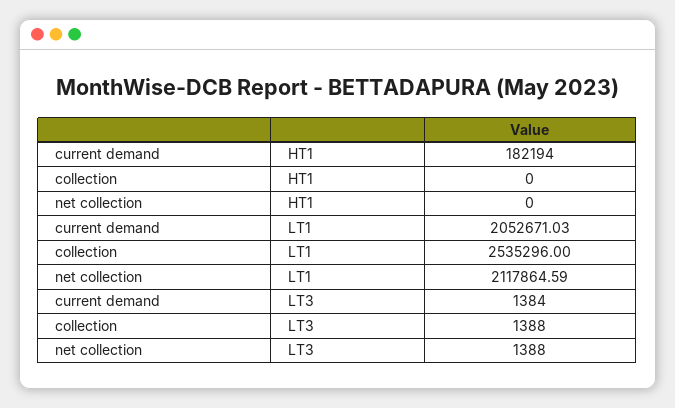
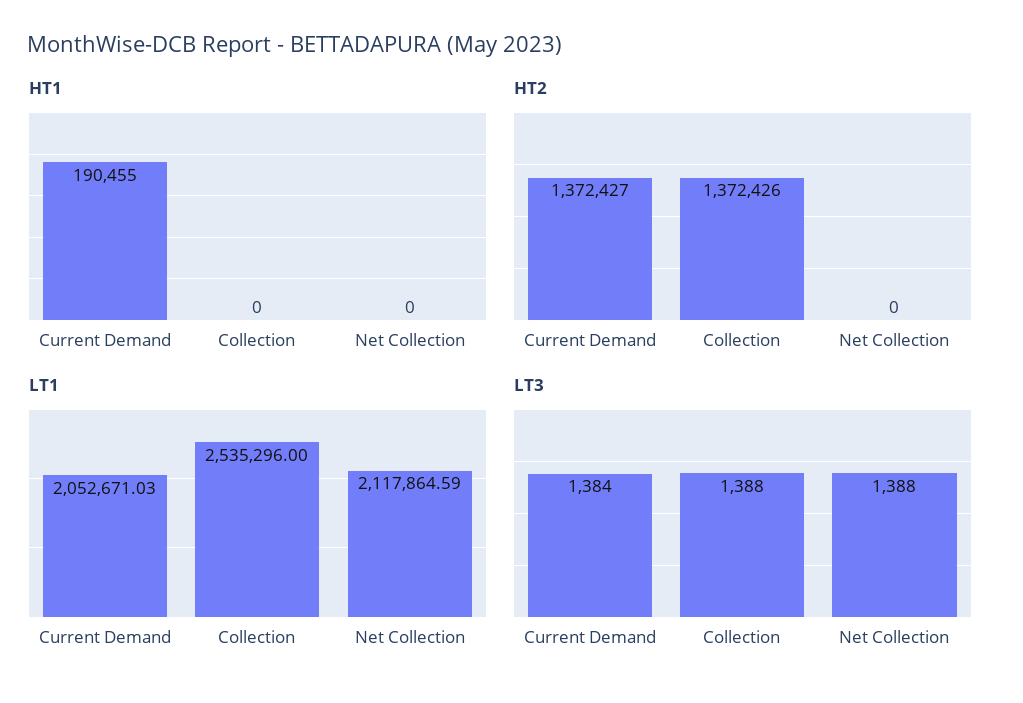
  {
    "HT1": {
-     "current demand": 182194,
+     "current demand": 190455,
      "collection": 0,
      "net collection": 0
    },
    "LT1": {
      "current demand": 2052671.03,
      "collection": 2535296,
      "net collection": 2117864.59
    },
    "LT3": {
      "current demand": 1384,
      "collection": 1388,
      "net collection": 1388
-   }
+   },
+   "HT2": {
+     "current demand": 1372427,
+     "collection": 1372426,
+     "net collection": 0
+   }
  }

